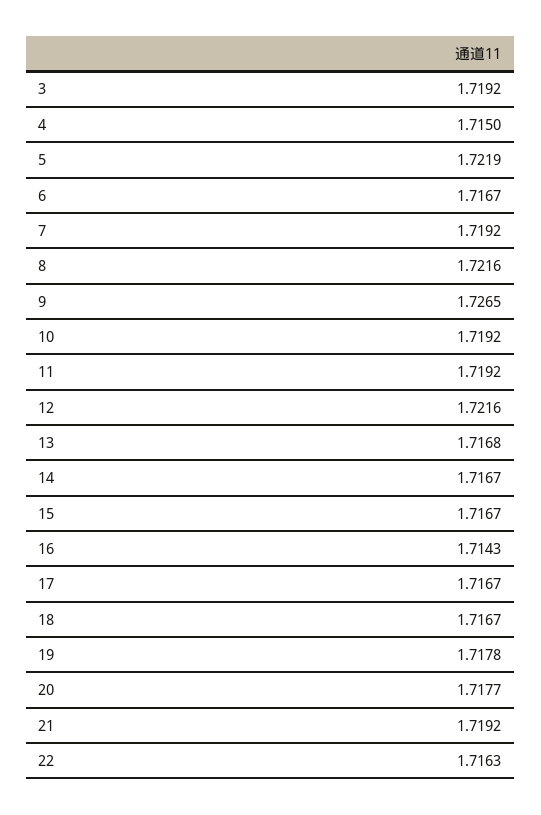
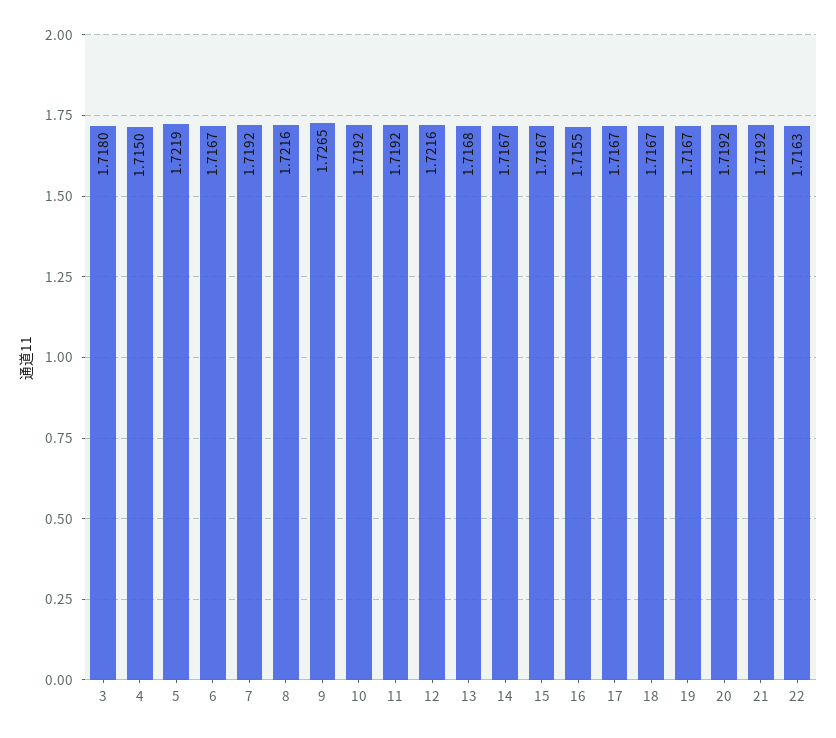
  {
-   "3": 1.7192,
+   "3": 1.718,
    "4": 1.715,
    "5": 1.7219,
    "6": 1.7167,
    "7": 1.7192,
    "8": 1.7216,
    "9": 1.7265,
    "10": 1.7192,
    "11": 1.7192,
    "12": 1.7216,
    "13": 1.7168,
    "14": 1.7167,
    "15": 1.7167,
-   "16": 1.7143,
+   "16": 1.7155,
    "17": 1.7167,
    "18": 1.7167,
-   "19": 1.7178,
+   "19": 1.7167,
-   "20": 1.7177,
+   "20": 1.7192,
    "21": 1.7192,
    "22": 1.7163
  }

